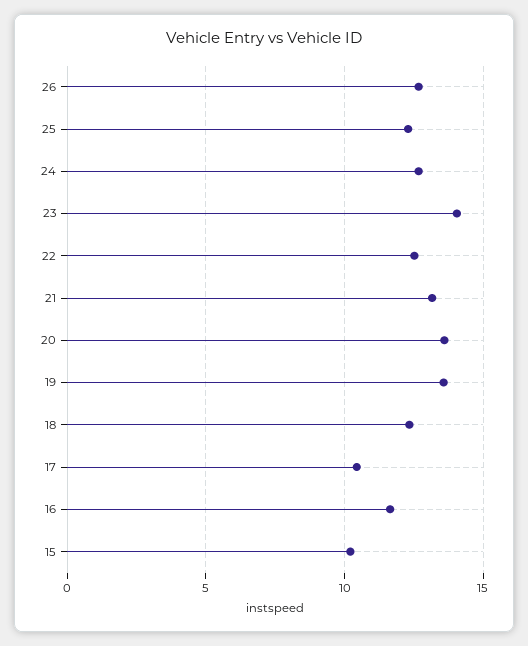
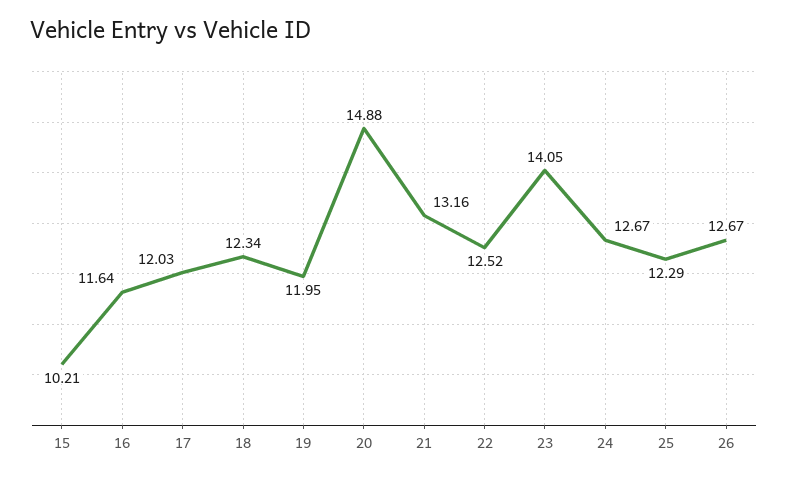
  {
    "26": 12.67,
    "25": 12.29,
    "24": 12.67,
    "23": 14.05,
    "22": 12.52,
    "21": 13.16,
-   "20": 13.5,
+   "20": 14.88,
-   "19": 13.5,
+   "19": 11.95,
    "18": 12.34,
-   "17": 10.5,
+   "17": 12.03,
    "16": 11.64,
    "15": 10.21
  }

